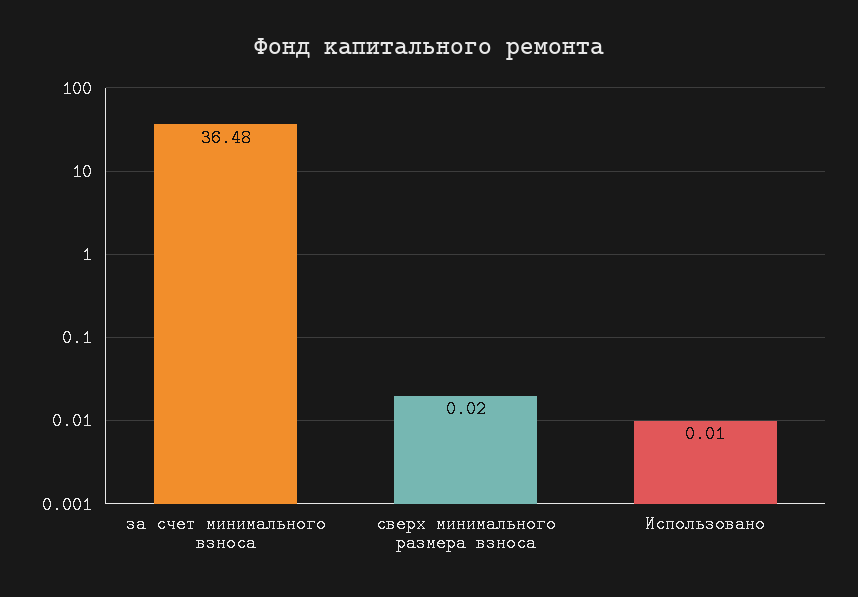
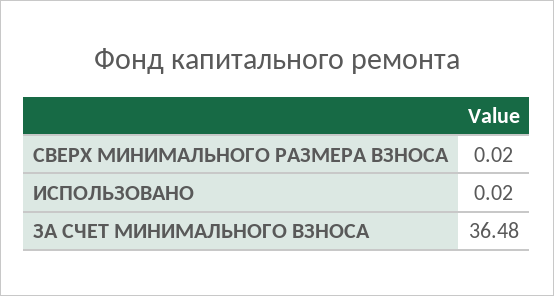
  {
    "за счет минимального взноса": 36.48,
    "сверх минимального размера взноса": 0.02,
-   "Использовано": 0.01
+   "Использовано": 0.02
  }

